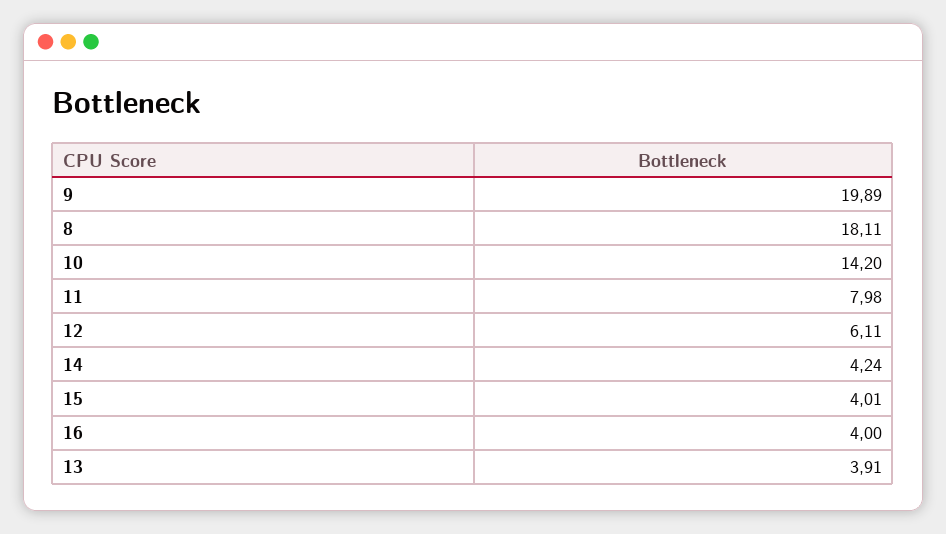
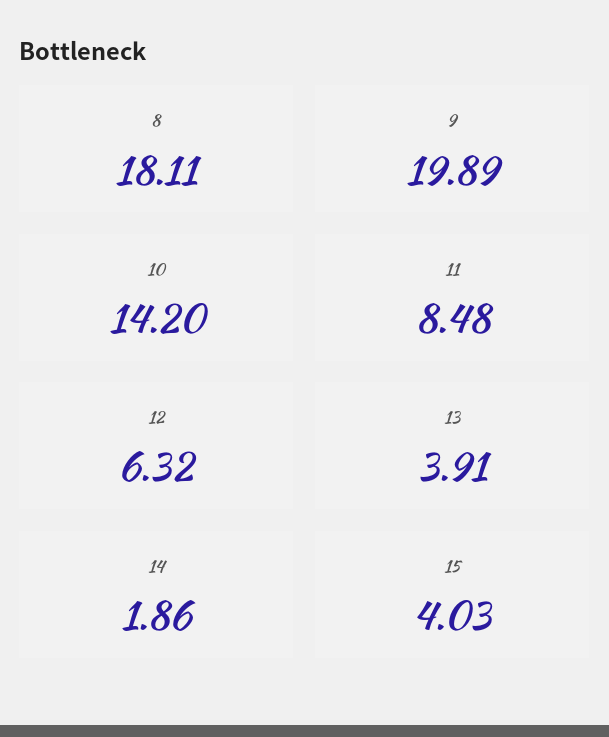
  {
    "9": 19.89,
    "8": 18.11,
    "10": 14.2,
-   "11": 7.98,
+   "11": 8.48,
-   "12": 6.11,
+   "12": 6.32,
-   "14": 4.24,
+   "14": 1.86,
-   "15": 4.01,
+   "15": 4.03,
-   "16": 4,
    "13": 3.91
  }

